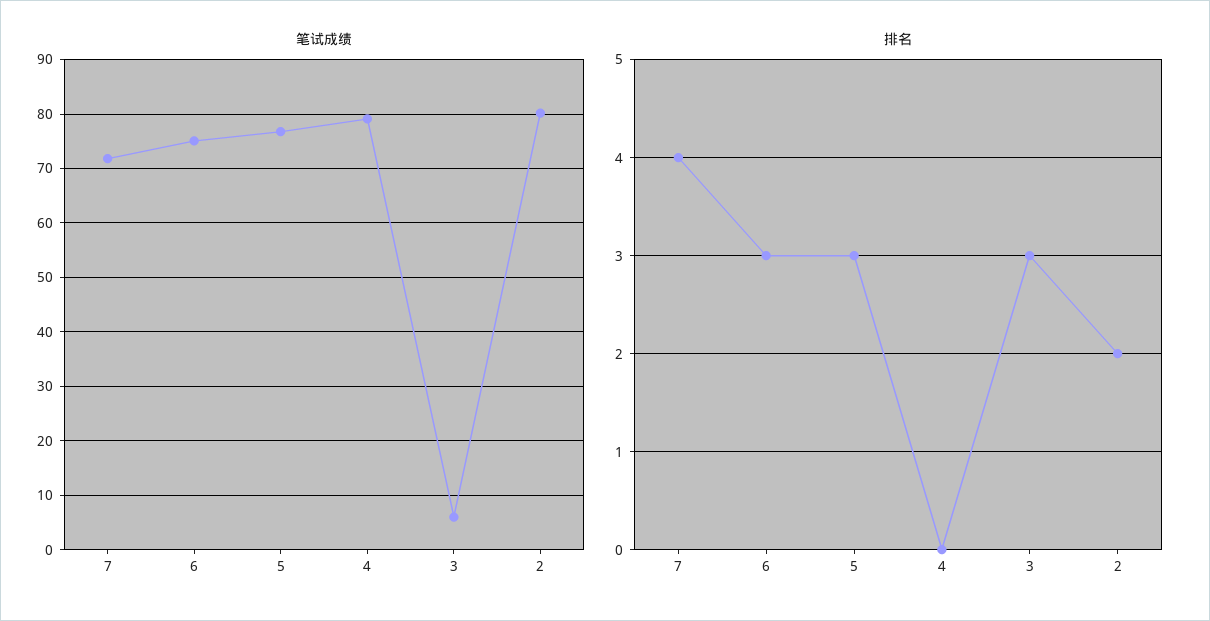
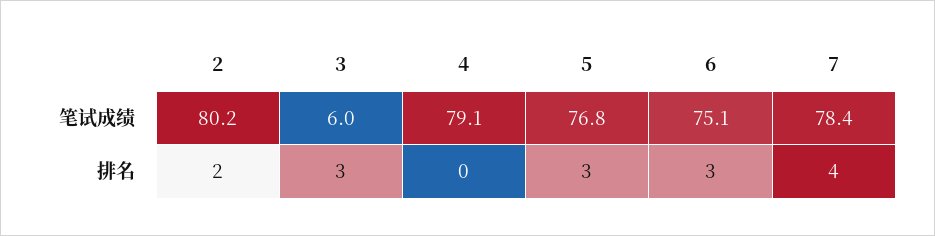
  {
    "笔试成绩": {
-     "7": 72,
+     "7": 78.4,
      "6": 75.1,
      "5": 76.8,
      "4": 79.1,
      "3": 6,
      "2": 80.2
    },
    "排名": {
      "7": 4,
      "6": 3,
      "5": 3,
      "4": 0,
      "3": 3,
      "2": 2
    }
  }

